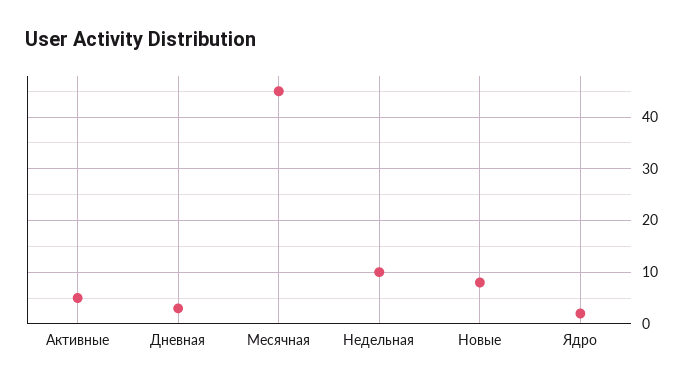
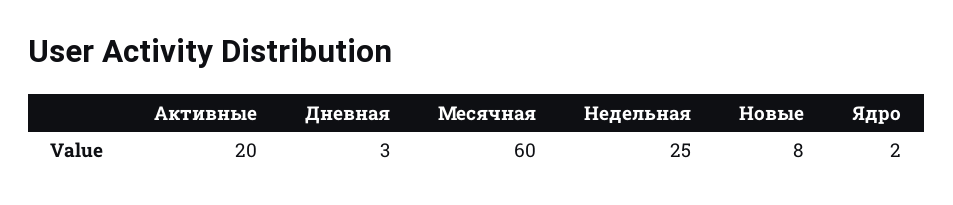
  {
-   "Активные": 5,
+   "Активные": 20,
    "Дневная": 3,
-   "Месячная": 45,
+   "Месячная": 60,
-   "Недельная": 10,
+   "Недельная": 25,
    "Новые": 8,
    "Ядро": 2
  }

